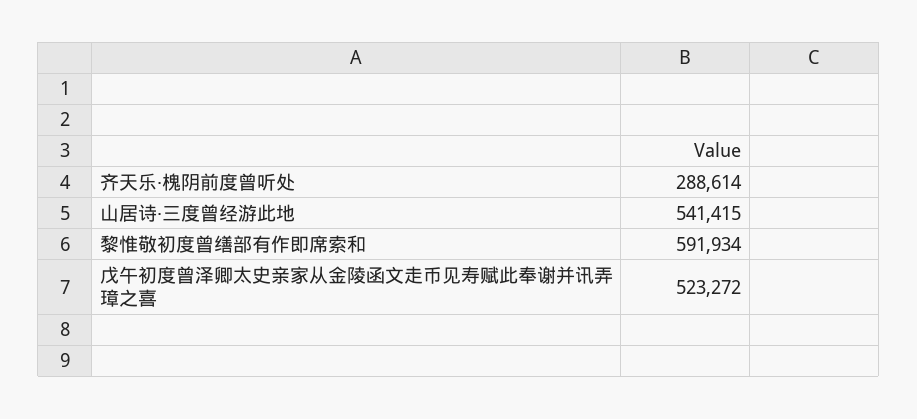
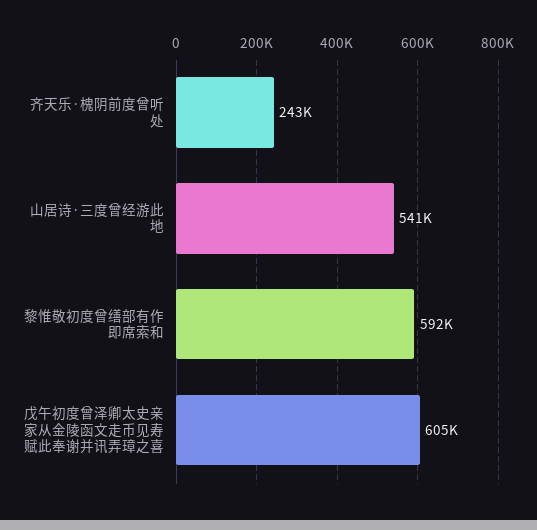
  {
-   "齐天乐·槐阴前度曾听处": 288614,
+   "齐天乐·槐阴前度曾听处": 243000,
    "山居诗·三度曾经游此地": 541415,
    "黎惟敬初度曾缮部有作即席索和": 591934,
-   "戊午初度曾泽卿太史亲家从金陵函文走币见寿赋此奉谢并讯弄璋之喜": 523272
+   "戊午初度曾泽卿太史亲家从金陵函文走币见寿赋此奉谢并讯弄璋之喜": 605000
  }

